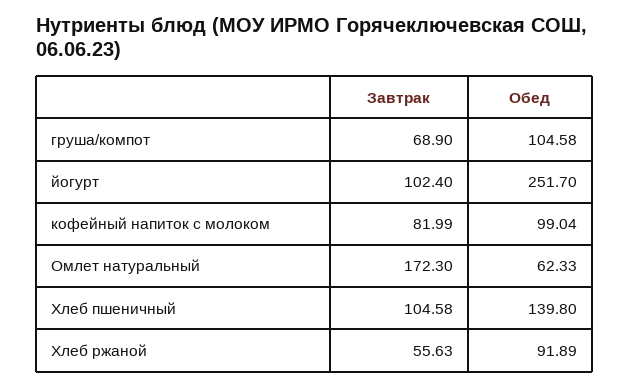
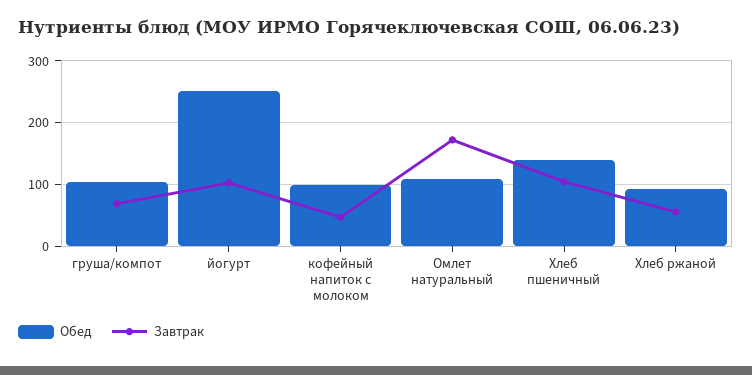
  {
    "Завтрак": {
      "груша/компот": 68.9,
      "йогурт": 102.4,
-     "кофейный напиток с молоком": 81.99,
+     "кофейный напиток с молоком": 50,
      "Омлет натуральный": 172.3,
      "Хлеб пшеничный": 104.58,
      "Хлеб ржаной": 55.63
    },
    "Обед": {
      "груша/компот": 104.58,
      "йогурт": 251.7,
      "кофейный напиток с молоком": 99.04,
-     "Омлет натуральный": 62.33,
+     "Омлет натуральный": 110,
      "Хлеб пшеничный": 139.8,
      "Хлеб ржаной": 91.89
    }
  }

